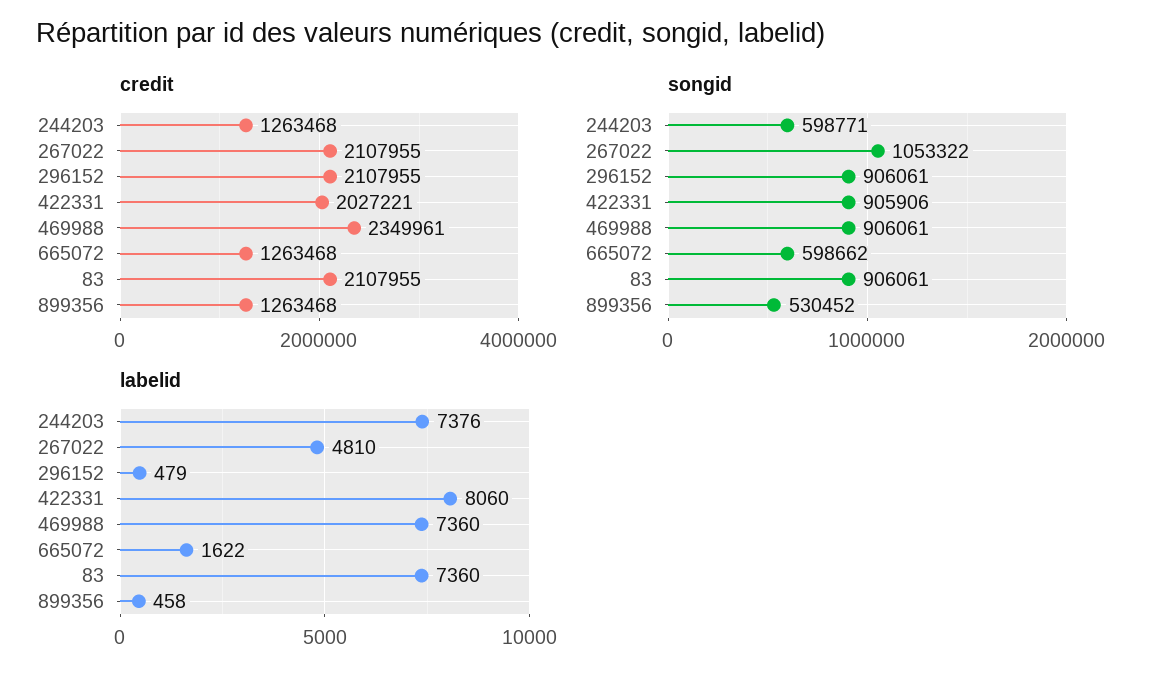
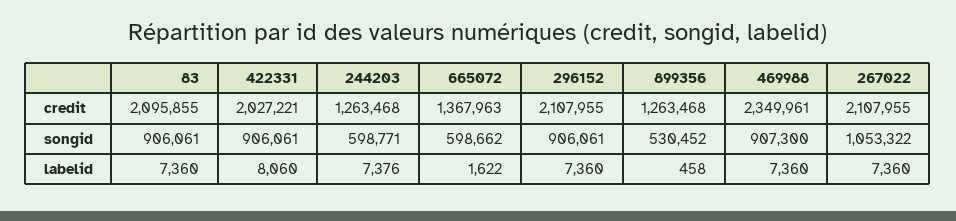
  {
    "credit": {
      "244203": 1263468,
      "267022": 2107955,
      "296152": 2107955,
      "422331": 2027221,
      "469988": 2349961,
-     "665072": 1263468,
+     "665072": 1367963,
-     "83": 2107955,
+     "83": 2095855,
      "899356": 1263468
    },
    "songid": {
      "244203": 598771,
      "267022": 1053322,
      "296152": 906061,
-     "422331": 905906,
+     "422331": 906061,
-     "469988": 906061,
+     "469988": 907300,
      "665072": 598662,
      "83": 906061,
      "899356": 530452
    },
    "labelid": {
      "244203": 7376,
-     "267022": 4810,
+     "267022": 7360,
-     "296152": 479,
+     "296152": 7360,
      "422331": 8060,
      "469988": 7360,
      "665072": 1622,
      "83": 7360,
      "899356": 458
    }
  }

